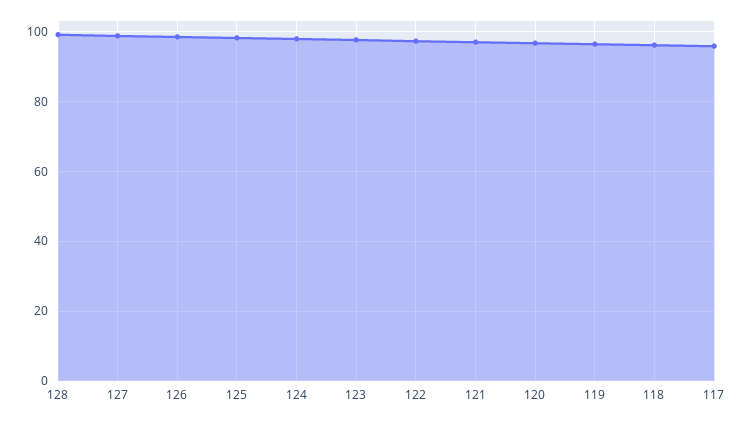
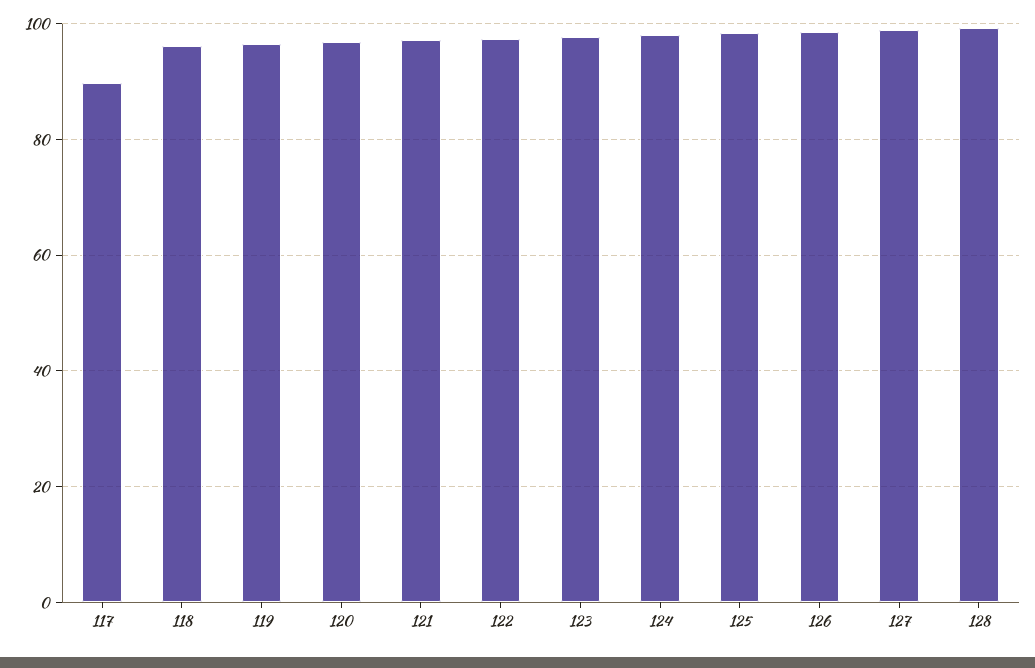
  {
    "128": 100,
    "127": 98,
    "126": 98,
    "125": 98,
    "124": 98,
    "123": 98,
    "122": 98,
    "121": 98,
    "120": 96,
    "119": 96,
    "118": 96,
-   "117": 96
+   "117": 90
  }

